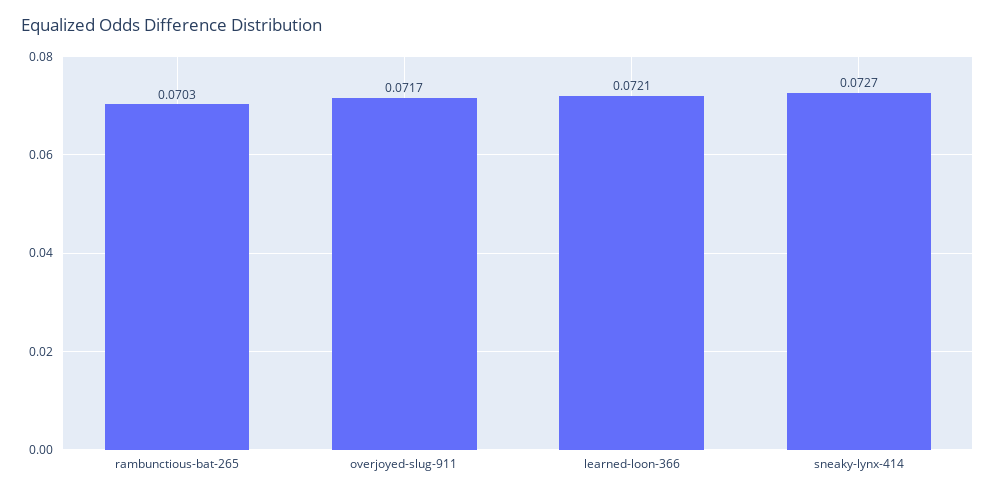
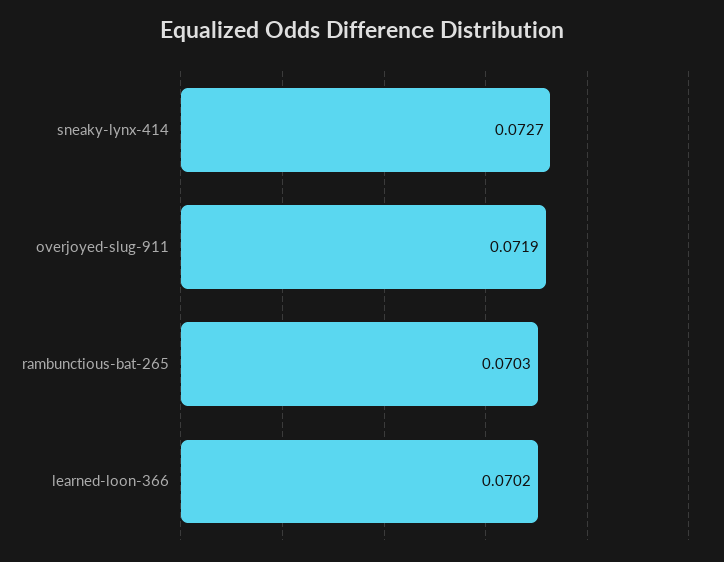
  {
    "rambunctious-bat-265": 0.0703,
-   "overjoyed-slug-911": 0.0717,
+   "overjoyed-slug-911": 0.0719,
-   "learned-loon-366": 0.0721,
+   "learned-loon-366": 0.0702,
    "sneaky-lynx-414": 0.0727
  }

